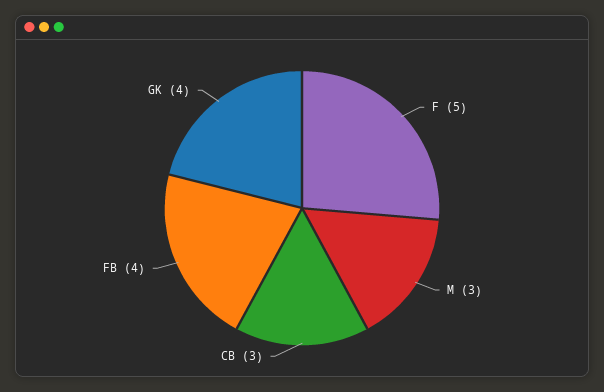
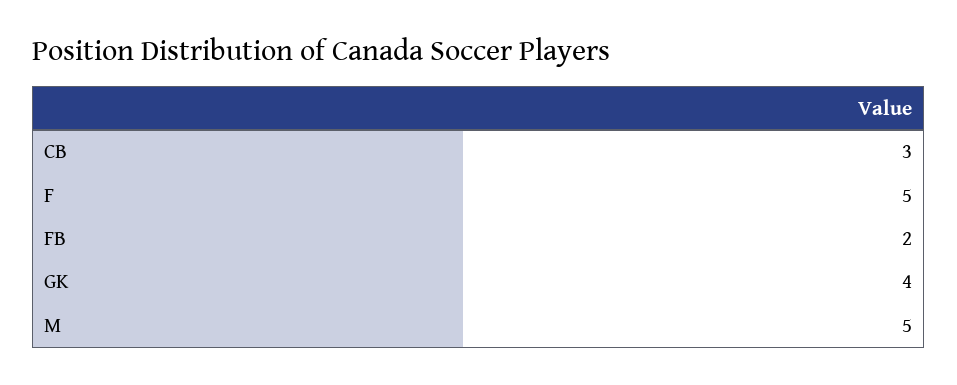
  {
    "F": 5,
-   "M": 3,
+   "M": 5,
    "CB": 3,
-   "FB": 4,
+   "FB": 2,
    "GK": 4
  }

